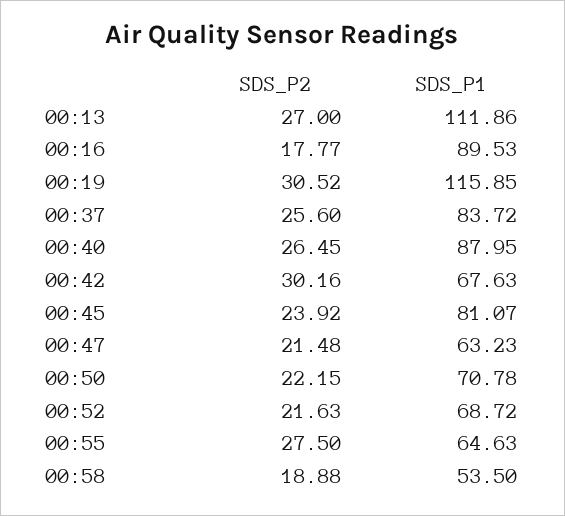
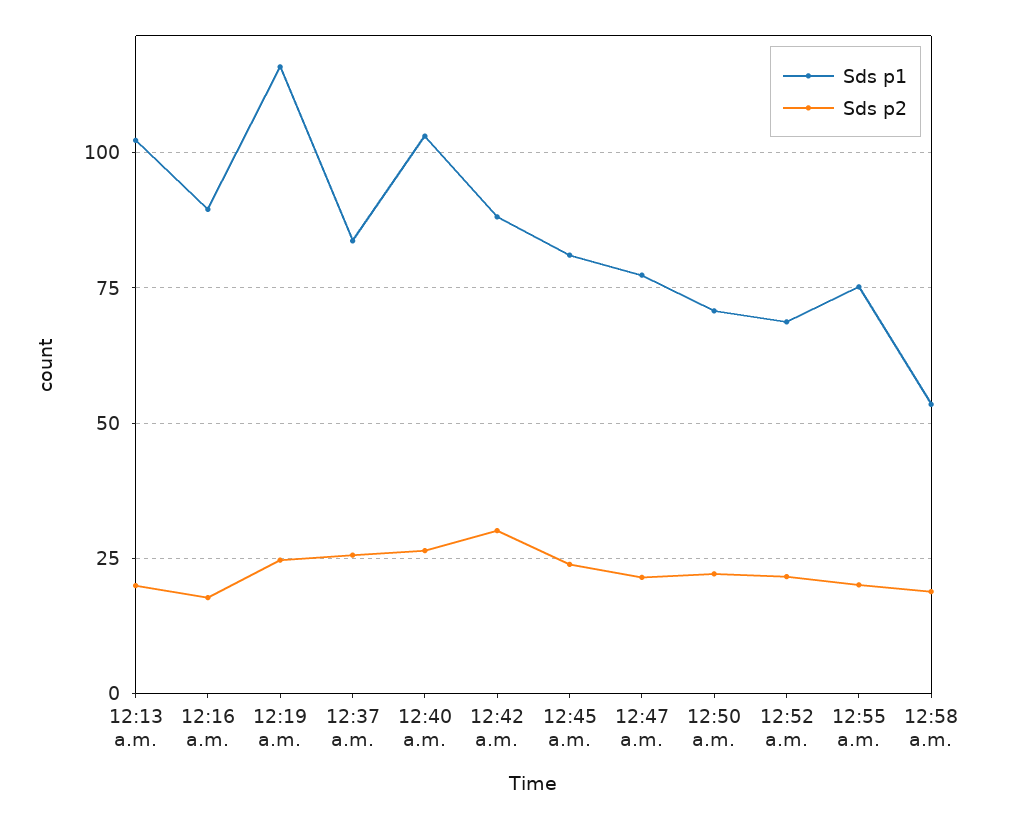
  {
    "SDS_P2": {
-     "00:13": 27,
+     "00:13": 20,
      "00:16": 17.77,
-     "00:19": 30.52,
+     "00:19": 25,
      "00:37": 25.6,
      "00:40": 26.45,
      "00:42": 30.16,
      "00:45": 23.92,
      "00:47": 21.48,
      "00:50": 22.15,
      "00:52": 21.63,
-     "00:55": 27.5,
+     "00:55": 20,
      "00:58": 18.88
    },
    "SDS_P1": {
-     "00:13": 111.86,
+     "00:13": 102.5,
      "00:16": 89.53,
      "00:19": 115.85,
      "00:37": 83.72,
-     "00:40": 87.95,
+     "00:40": 102.5,
-     "00:42": 67.63,
+     "00:42": 87.5,
      "00:45": 81.07,
-     "00:47": 63.23,
+     "00:47": 77.5,
      "00:50": 70.78,
      "00:52": 68.72,
-     "00:55": 64.63,
+     "00:55": 75,
      "00:58": 53.5
    }
  }

